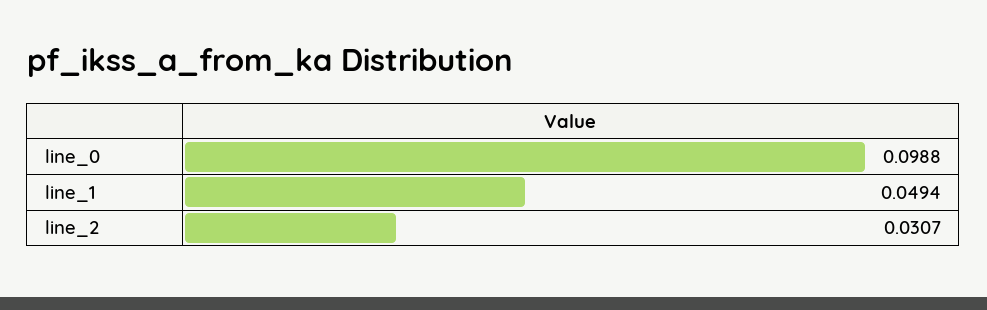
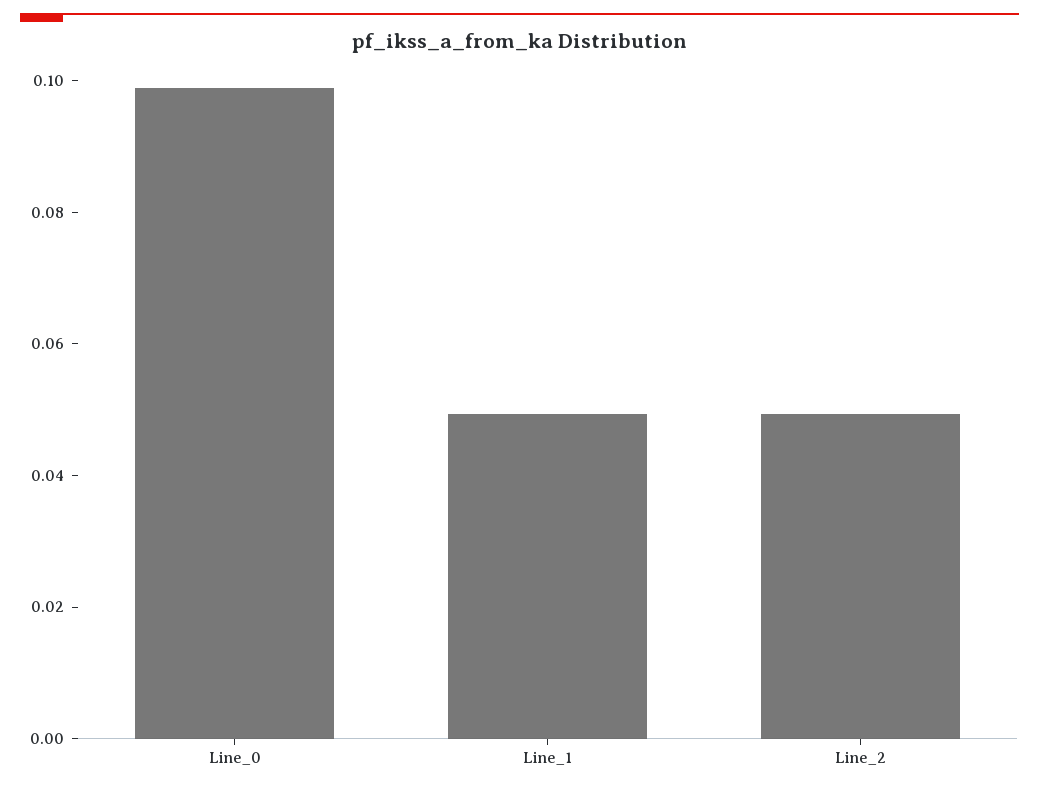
  {
    "line_0": 0.0988,
    "line_1": 0.0494,
-   "line_2": 0.0307
+   "line_2": 0.05
  }

